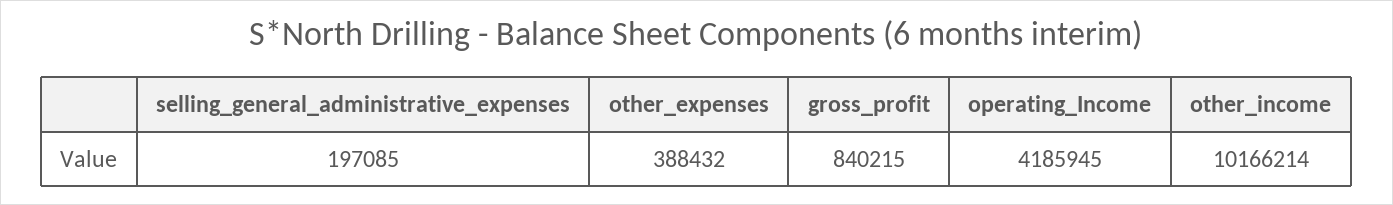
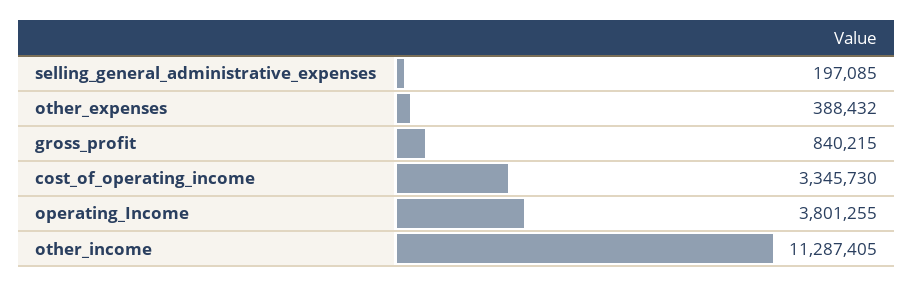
  {
    "selling_general_administrative_expenses": 197085,
    "other_expenses": 388432,
    "gross_profit": 840215,
-   "operating_Income": 4185945,
+   "operating_Income": 3801255,
-   "other_income": 10166214
+   "other_income": 11287405,
+   "cost_of_operating_income": 3345730
  }

